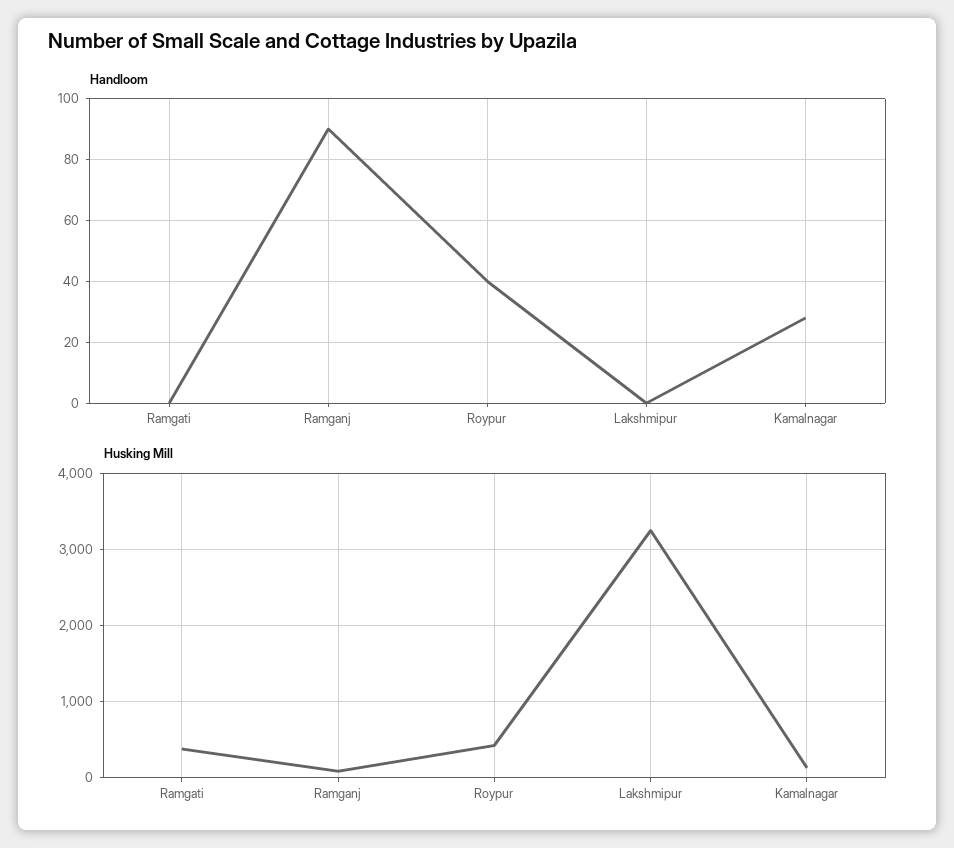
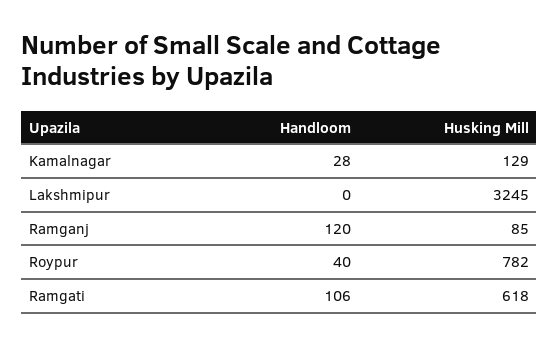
  {
    "Handloom": {
-     "Ramgati": 0,
+     "Ramgati": 106,
-     "Ramganj": 90,
+     "Ramganj": 120,
      "Roypur": 40,
      "Lakshmipur": 0,
      "Kamalnagar": 28
    },
    "Husking Mill": {
-     "Ramgati": 400,
+     "Ramgati": 618,
      "Ramganj": 85,
-     "Roypur": 400,
+     "Roypur": 782,
      "Lakshmipur": 3245,
      "Kamalnagar": 129
    }
  }

